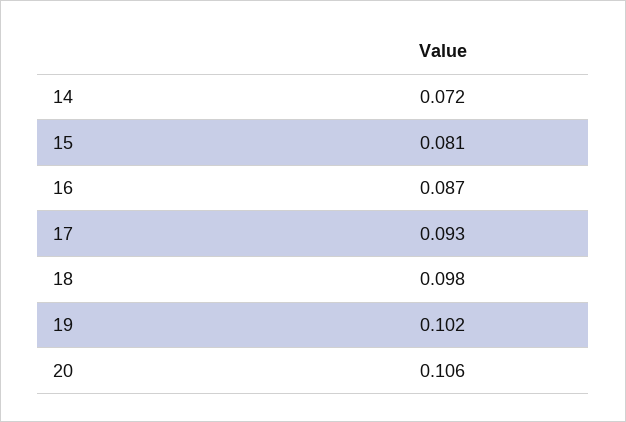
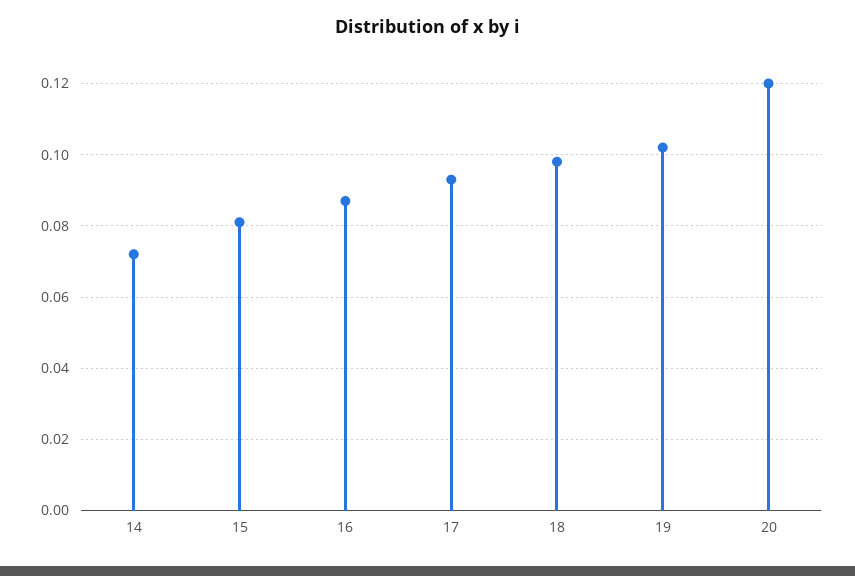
  {
    "14": 0.072,
    "15": 0.081,
    "16": 0.087,
    "17": 0.093,
    "18": 0.098,
    "19": 0.102,
-   "20": 0.106
+   "20": 0.12
  }

